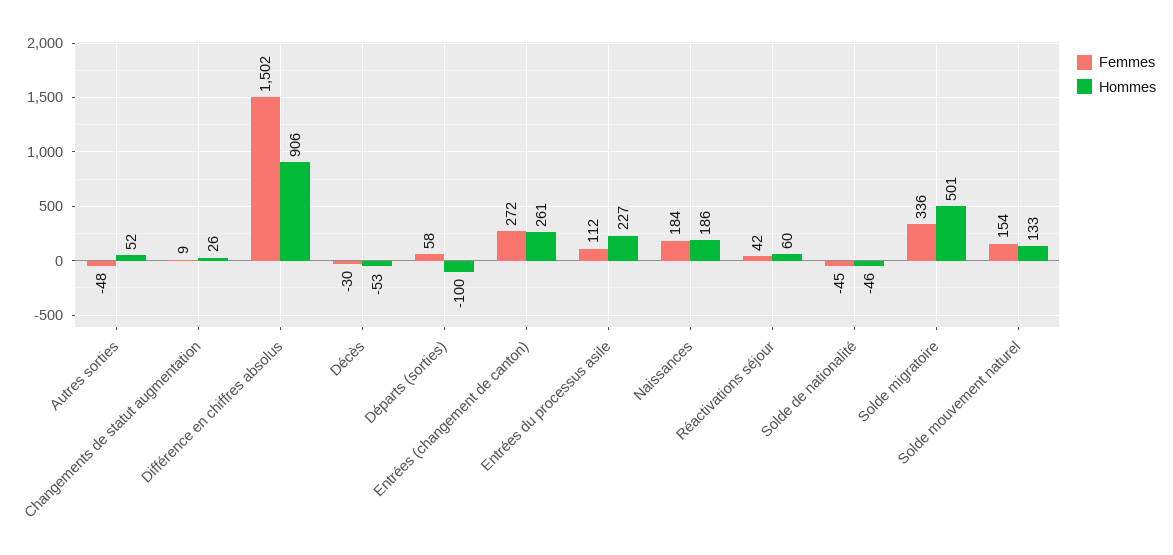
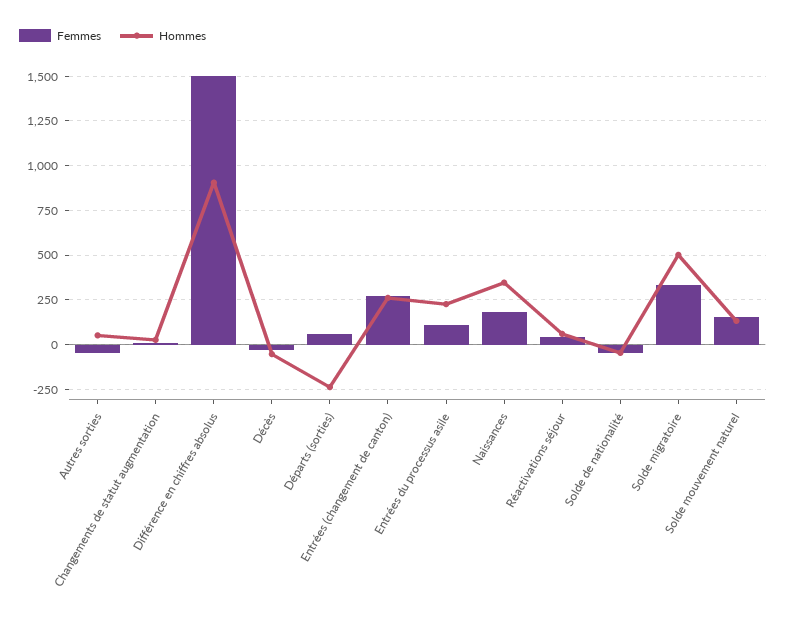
  {
    "Femmes": {
      "Autres sorties": -48,
      "Changements de statut augmentation": 9,
      "Différence en chiffres absolus": 1502,
      "Décès": -30,
      "Départs (sorties)": 58,
      "Entrées (changement de canton)": 272,
      "Entrées du processus asile": 112,
      "Naissances": 184,
      "Réactivations séjour": 42,
      "Solde de nationalité": -45,
      "Solde migratoire": 336,
      "Solde mouvement naturel": 154
    },
    "Hommes": {
      "Autres sorties": 52,
      "Changements de statut augmentation": 26,
      "Différence en chiffres absolus": 906,
      "Décès": -53,
-     "Départs (sorties)": -100,
+     "Départs (sorties)": -250,
      "Entrées (changement de canton)": 261,
      "Entrées du processus asile": 227,
-     "Naissances": 186,
+     "Naissances": 350,
      "Réactivations séjour": 60,
      "Solde de nationalité": -46,
      "Solde migratoire": 501,
      "Solde mouvement naturel": 133
    }
  }

